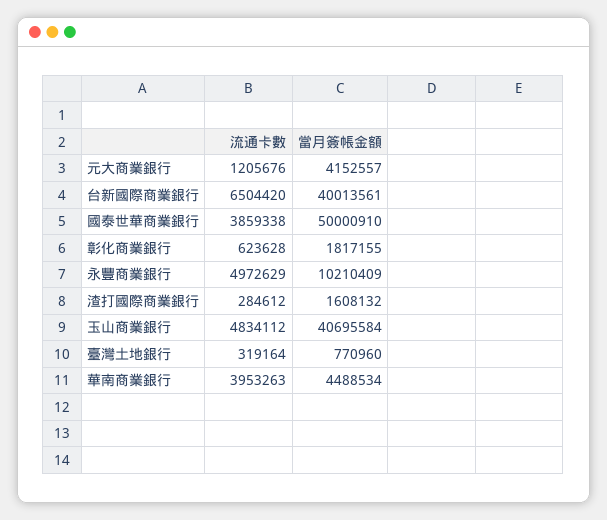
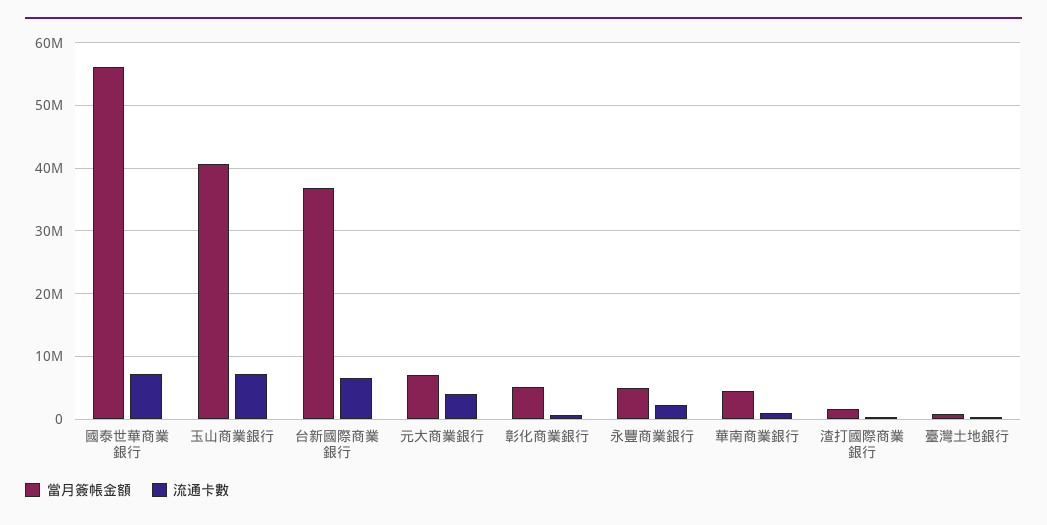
  {
    "流通卡數": {
-     "元大商業銀行": 1205676,
+     "元大商業銀行": 4000000,
      "台新國際商業銀行": 6504420,
-     "國泰世華商業銀行": 3859338,
+     "國泰世華商業銀行": 7000000,
      "彰化商業銀行": 623628,
-     "永豐商業銀行": 4972629,
+     "永豐商業銀行": 2000000,
      "渣打國際商業銀行": 284612,
-     "玉山商業銀行": 4834112,
+     "玉山商業銀行": 7000000,
      "臺灣土地銀行": 319164,
-     "華南商業銀行": 3953263
+     "華南商業銀行": 1000000
    },
    "當月簽帳金額": {
-     "元大商業銀行": 4152557,
+     "元大商業銀行": 7000000,
-     "台新國際商業銀行": 40013561,
+     "台新國際商業銀行": 37000000,
-     "國泰世華商業銀行": 50000910,
+     "國泰世華商業銀行": 56000000,
-     "彰化商業銀行": 1817155,
+     "彰化商業銀行": 5000000,
-     "永豐商業銀行": 10210409,
+     "永豐商業銀行": 5000000,
      "渣打國際商業銀行": 1608132,
      "玉山商業銀行": 40695584,
      "臺灣土地銀行": 770960,
      "華南商業銀行": 4488534
    }
  }

